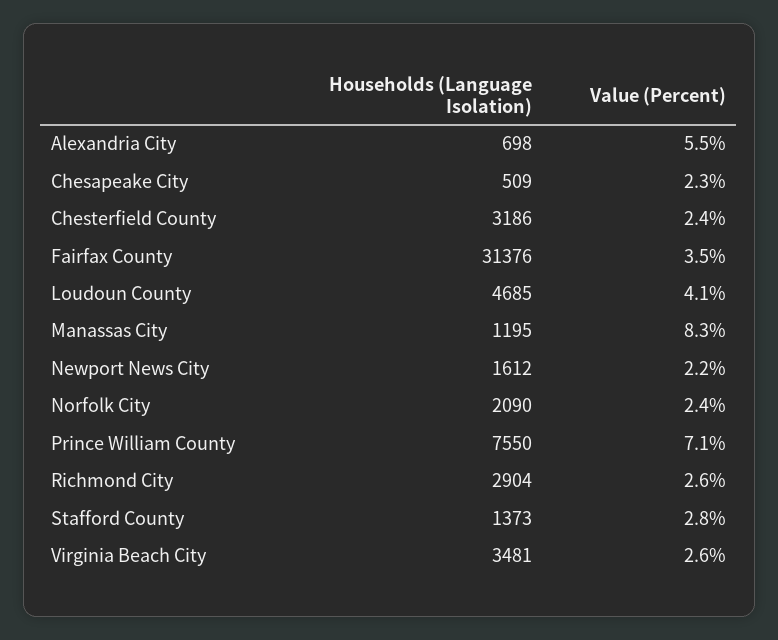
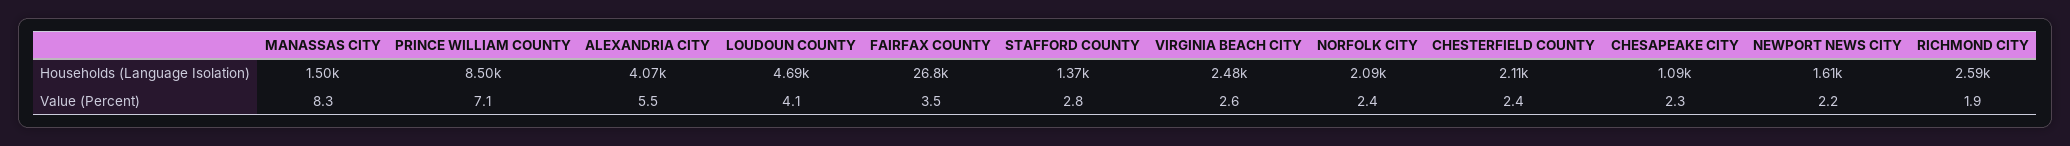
  {
    "Households (Language Isolation)": {
-     "Alexandria City": 698,
+     "Alexandria City": 4070,
-     "Chesapeake City": 509,
+     "Chesapeake City": 1090,
-     "Chesterfield County": 3186,
+     "Chesterfield County": 2110,
-     "Fairfax County": 31376,
+     "Fairfax County": 26800,
      "Loudoun County": 4685,
-     "Manassas City": 1195,
+     "Manassas City": 1500,
      "Newport News City": 1612,
      "Norfolk City": 2090,
-     "Prince William County": 7550,
+     "Prince William County": 8500,
-     "Richmond City": 2904,
+     "Richmond City": 2590,
      "Stafford County": 1373,
-     "Virginia Beach City": 3481
+     "Virginia Beach City": 2480
    },
    "Value (Percent)": {
      "Alexandria City": 5.5,
      "Chesapeake City": 2.3,
      "Chesterfield County": 2.4,
      "Fairfax County": 3.5,
      "Loudoun County": 4.1,
      "Manassas City": 8.3,
      "Newport News City": 2.2,
      "Norfolk City": 2.4,
      "Prince William County": 7.1,
-     "Richmond City": 2.6,
+     "Richmond City": 1.9,
      "Stafford County": 2.8,
      "Virginia Beach City": 2.6
    }
  }

